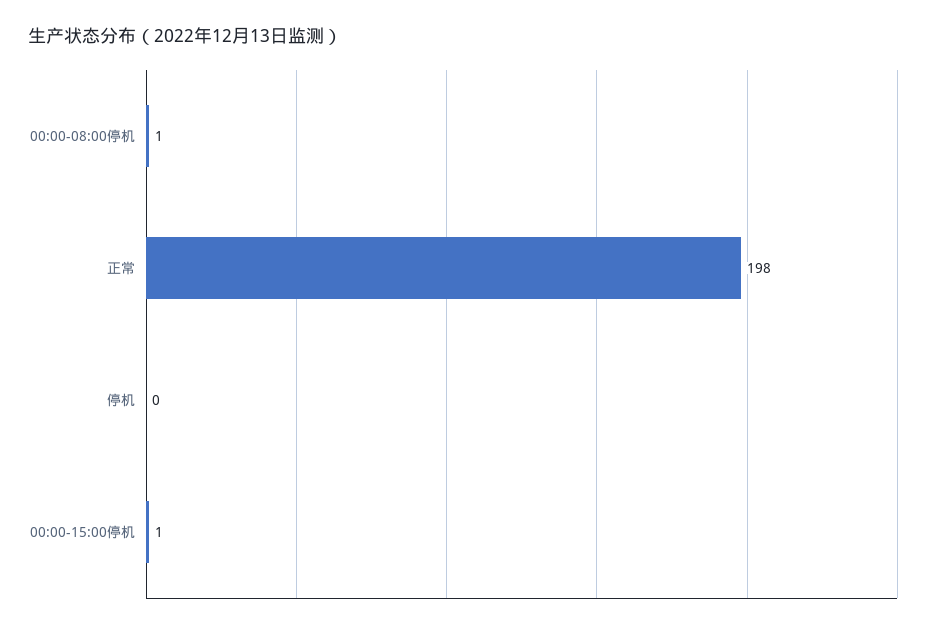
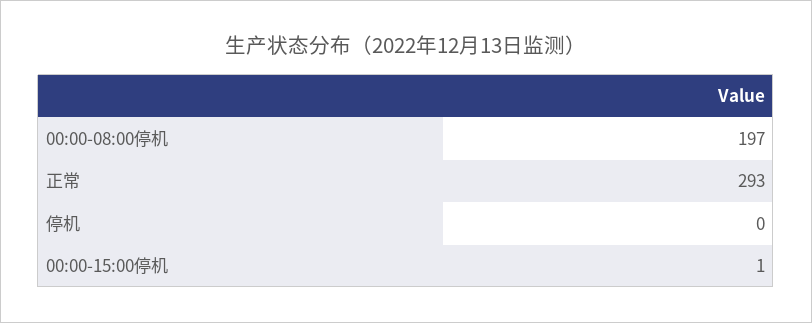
  {
-   "00:00-08:00停机": 1,
+   "00:00-08:00停机": 197,
-   "正常": 198,
+   "正常": 293,
    "停机": 0,
    "00:00-15:00停机": 1
  }

